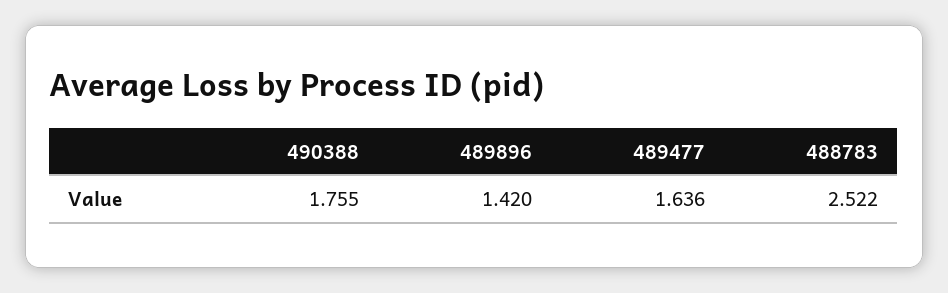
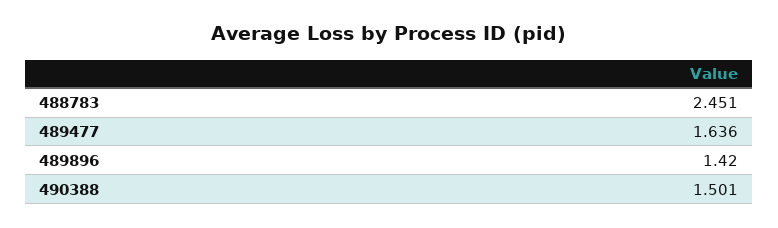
  {
-   "490388": 1.755,
+   "490388": 1.501,
    "489896": 1.42,
    "489477": 1.636,
-   "488783": 2.522
+   "488783": 2.451
  }

